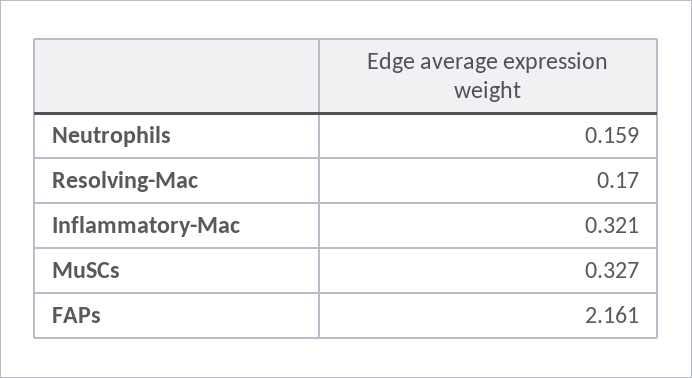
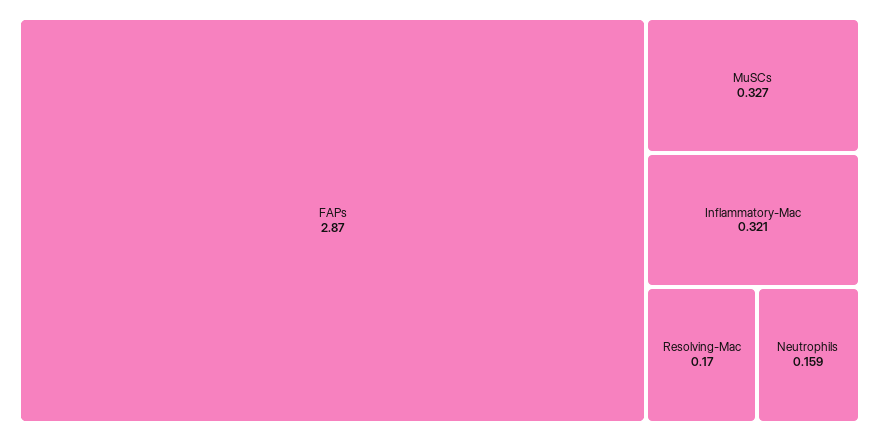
  {
    "Neutrophils": 0.159,
    "Resolving-Mac": 0.17,
    "Inflammatory-Mac": 0.321,
    "MuSCs": 0.327,
-   "FAPs": 2.161
+   "FAPs": 2.87
  }

